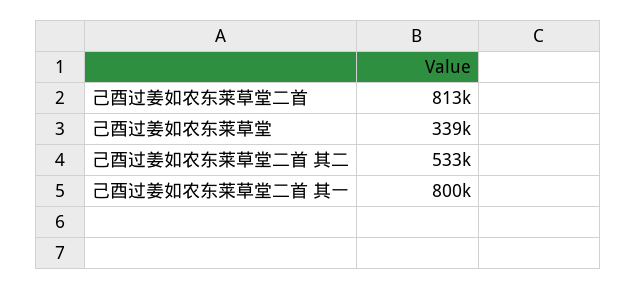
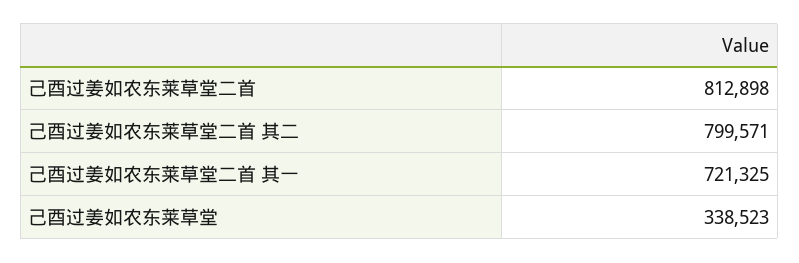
  {
    "己酉过姜如农东莱草堂二首": 812898,
    "己酉过姜如农东莱草堂": 338523,
-   "己酉过姜如农东莱草堂二首 其二": 533000,
+   "己酉过姜如农东莱草堂二首 其二": 799571,
-   "己酉过姜如农东莱草堂二首 其一": 800000
+   "己酉过姜如农东莱草堂二首 其一": 721325
  }

